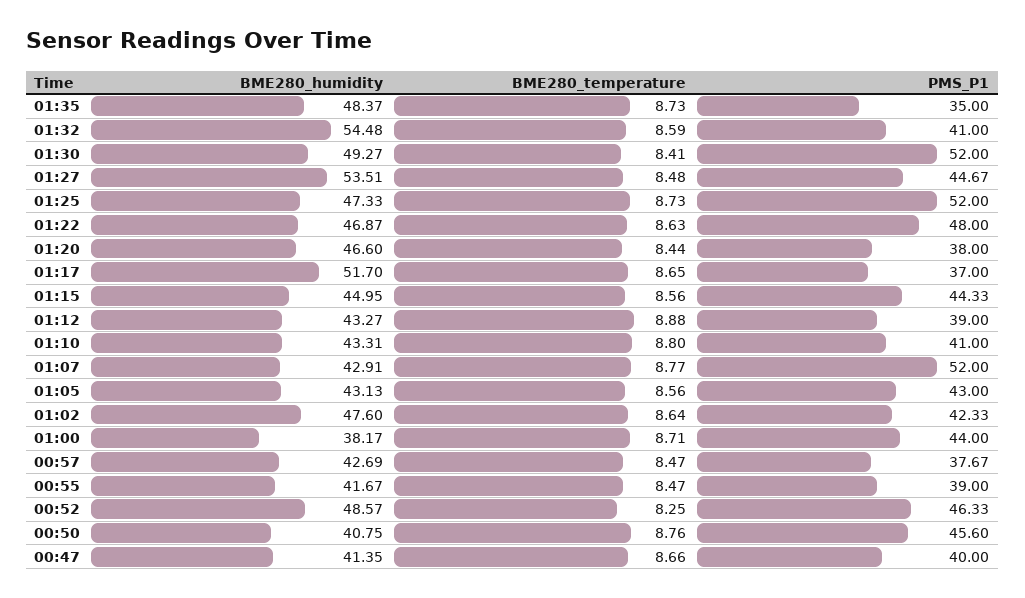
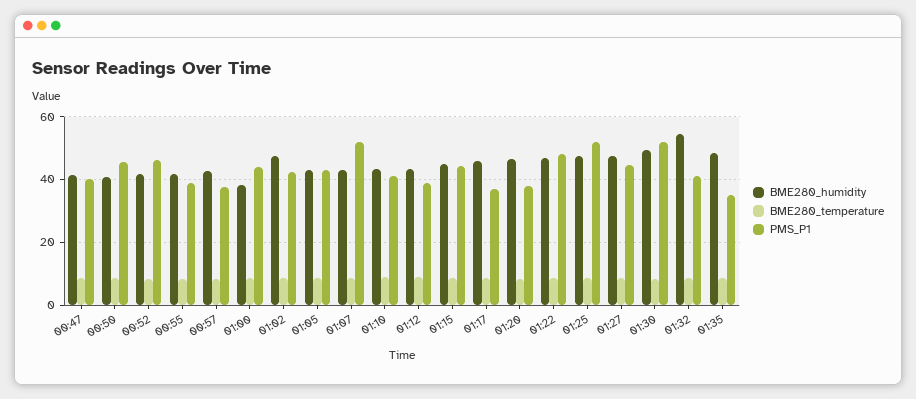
  {
    "BME280_humidity": {
      "01:35": 48.37,
      "01:32": 54.48,
      "01:30": 49.27,
-     "01:27": 53.51,
+     "01:27": 48,
      "01:25": 47.33,
      "01:22": 46.87,
      "01:20": 46.6,
-     "01:17": 51.7,
+     "01:17": 46,
      "01:15": 44.95,
      "01:12": 43.27,
      "01:10": 43.31,
      "01:07": 42.91,
      "01:05": 43.13,
      "01:02": 47.6,
      "01:00": 38.17,
      "00:57": 42.69,
      "00:55": 41.67,
-     "00:52": 48.57,
+     "00:52": 42,
      "00:50": 40.75,
      "00:47": 41.35
    },
    "BME280_temperature": {
      "01:35": 8.73,
      "01:32": 8.59,
      "01:30": 8.41,
      "01:27": 8.48,
      "01:25": 8.73,
      "01:22": 8.63,
      "01:20": 8.44,
      "01:17": 8.65,
      "01:15": 8.56,
      "01:12": 8.88,
      "01:10": 8.8,
      "01:07": 8.77,
      "01:05": 8.56,
      "01:02": 8.64,
      "01:00": 8.71,
      "00:57": 8.47,
      "00:55": 8.47,
      "00:52": 8.25,
      "00:50": 8.76,
      "00:47": 8.66
    },
    "PMS_P1": {
      "01:35": 35,
      "01:32": 41,
      "01:30": 52,
      "01:27": 44.67,
      "01:25": 52,
      "01:22": 48,
      "01:20": 38,
      "01:17": 37,
      "01:15": 44.33,
      "01:12": 39,
      "01:10": 41,
      "01:07": 52,
      "01:05": 43,
      "01:02": 42.33,
      "01:00": 44,
      "00:57": 37.67,
      "00:55": 39,
      "00:52": 46.33,
      "00:50": 45.6,
      "00:47": 40
    }
  }

